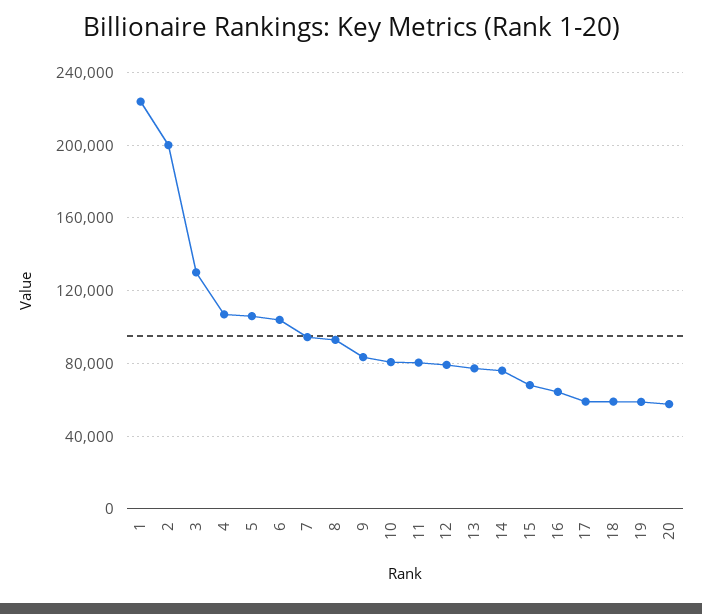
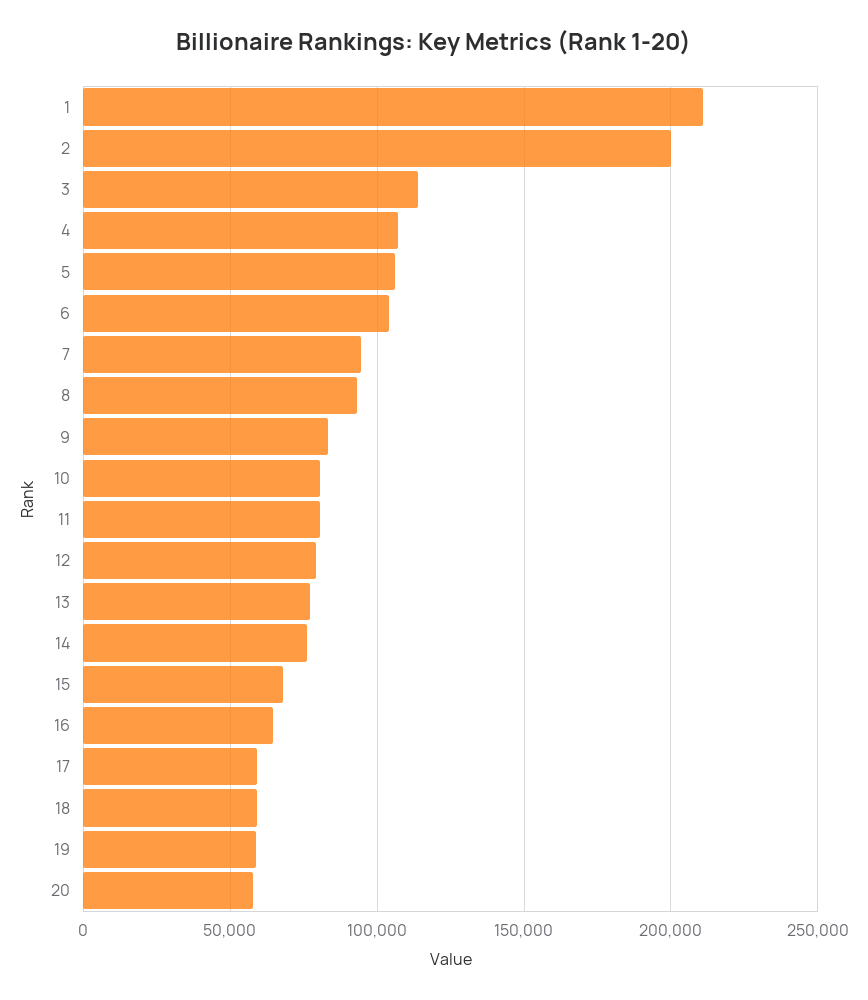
  {
-   "1": 225000,
+   "1": 210000,
    "2": 200000,
-   "3": 130000,
+   "3": 115000,
    "4": 105000,
    "5": 105000,
    "6": 105000,
    "7": 95000,
    "8": 95000,
    "9": 85000,
    "10": 80000,
    "11": 80000,
    "12": 80000,
    "13": 75000,
    "14": 75000,
    "15": 70000,
    "16": 65000,
    "17": 60000,
    "18": 60000,
    "19": 60000,
    "20": 60000
  }

